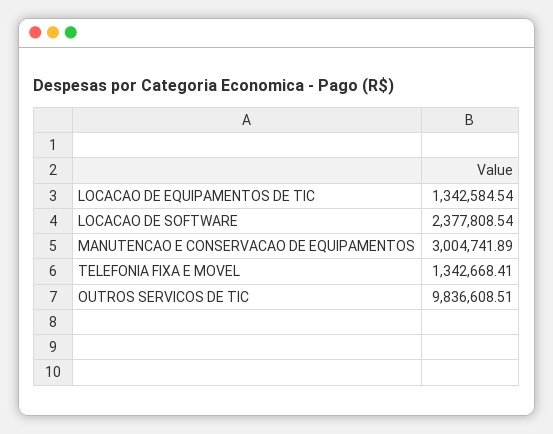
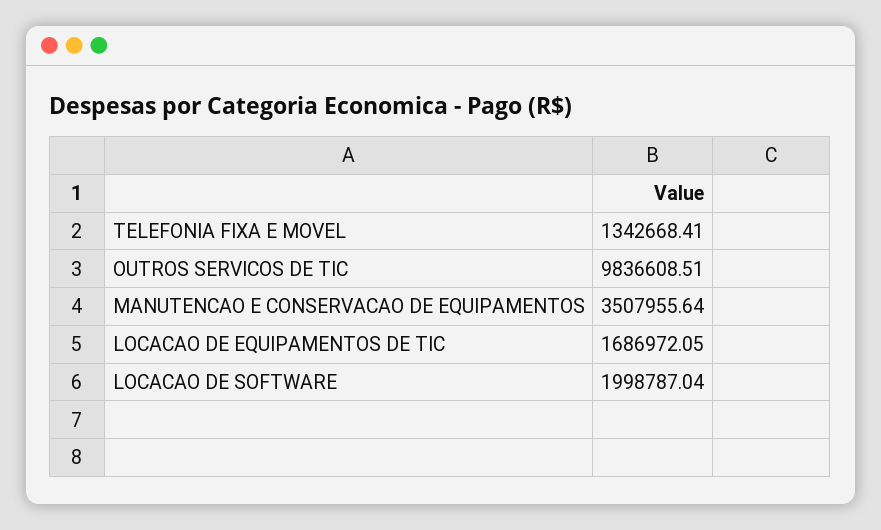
  {
-   "LOCACAO DE EQUIPAMENTOS DE TIC": 1342584.54,
+   "LOCACAO DE EQUIPAMENTOS DE TIC": 1686972.05,
-   "LOCACAO DE SOFTWARE": 2377808.54,
+   "LOCACAO DE SOFTWARE": 1998787.04,
-   "MANUTENCAO E CONSERVACAO DE EQUIPAMENTOS": 3004741.89,
+   "MANUTENCAO E CONSERVACAO DE EQUIPAMENTOS": 3507955.64,
    "TELEFONIA FIXA E MOVEL": 1342668.41,
    "OUTROS SERVICOS DE TIC": 9836608.51
  }

